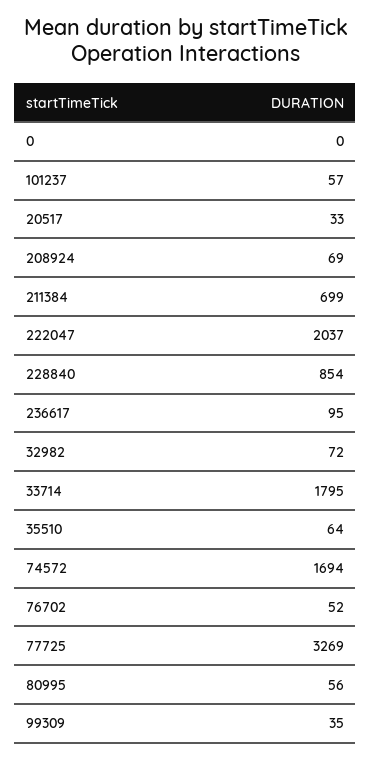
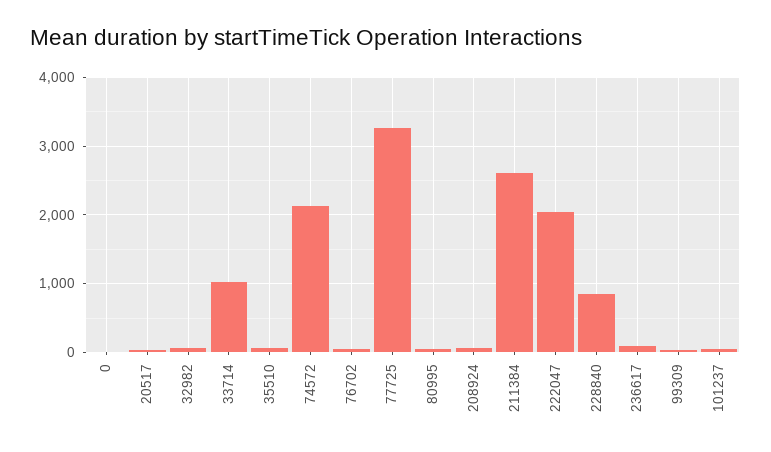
  {
    "0": 0,
    "101237": 57,
    "20517": 33,
    "208924": 69,
-   "211384": 699,
+   "211384": 2600,
    "222047": 2037,
    "228840": 854,
    "236617": 95,
    "32982": 72,
-   "33714": 1795,
+   "33714": 1000,
    "35510": 64,
-   "74572": 1694,
+   "74572": 2100,
    "76702": 52,
    "77725": 3269,
    "80995": 56,
    "99309": 35
  }

